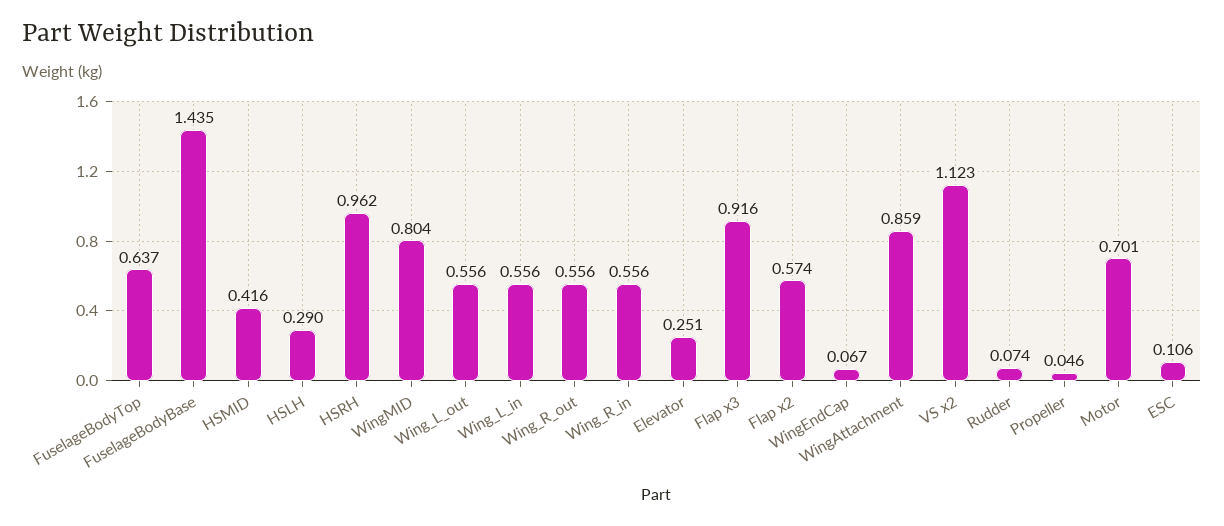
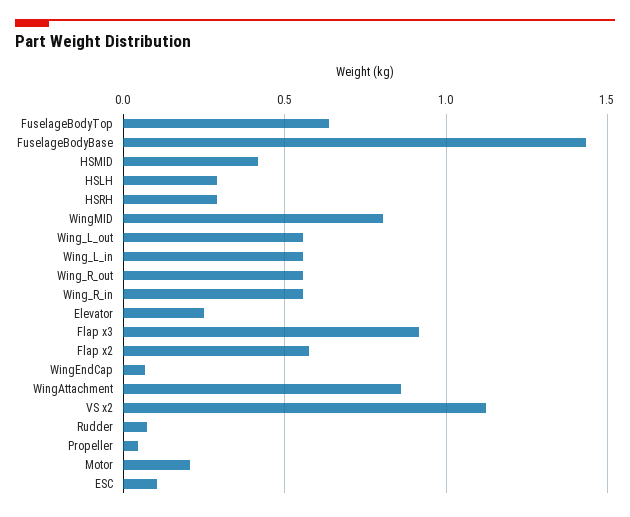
  {
    "FuselageBodyTop": 0.637,
    "FuselageBodyBase": 1.435,
    "HSMID": 0.416,
    "HSLH": 0.29,
-   "HSRH": 0.962,
+   "HSRH": 0.3,
    "WingMID": 0.804,
    "Wing_L_out": 0.556,
    "Wing_L_in": 0.556,
    "Wing_R_out": 0.556,
    "Wing_R_in": 0.556,
    "Elevator": 0.251,
    "Flap x3": 0.916,
    "Flap x2": 0.574,
    "WingEndCap": 0.067,
    "WingAttachment": 0.859,
    "VS x2": 1.123,
    "Rudder": 0.074,
    "Propeller": 0.046,
-   "Motor": 0.701,
+   "Motor": 0.2,
    "ESC": 0.106
  }

